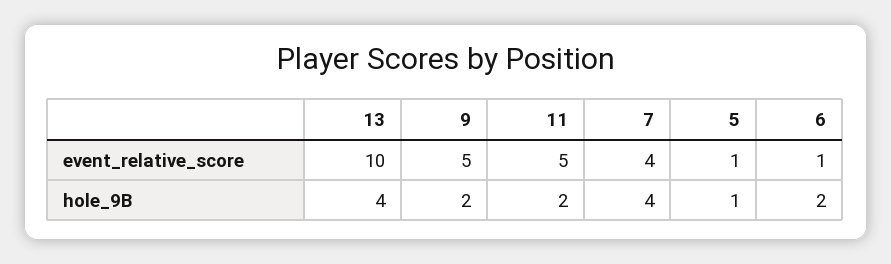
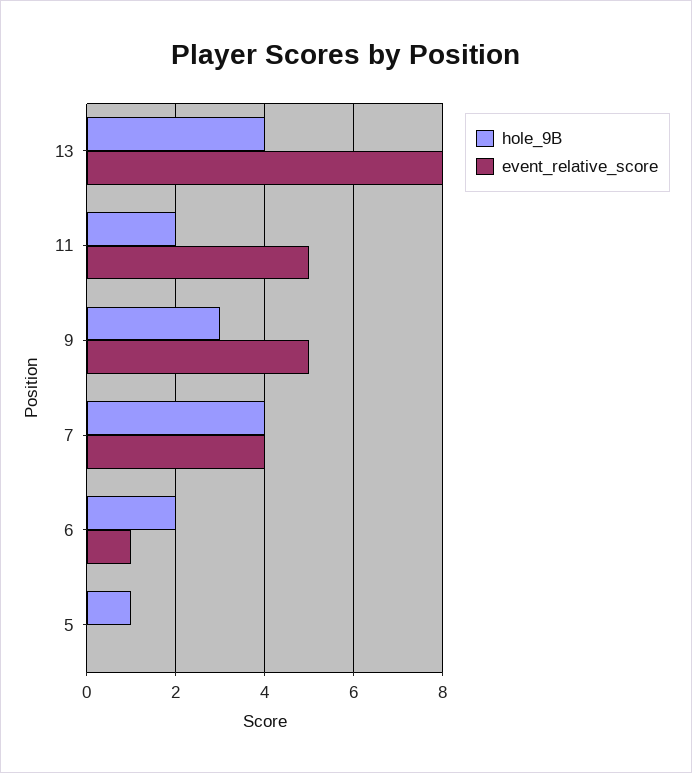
  {
    "event_relative_score": {
-     "13": 10,
+     "13": 8,
      "9": 5,
      "11": 5,
      "7": 4,
-     "5": 1,
+     "5": 0,
      "6": 1
    },
    "hole_9B": {
      "13": 4,
-     "9": 2,
+     "9": 3,
      "11": 2,
      "7": 4,
      "5": 1,
      "6": 2
    }
  }

